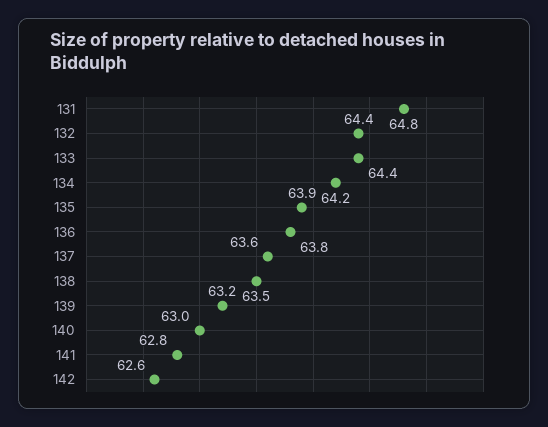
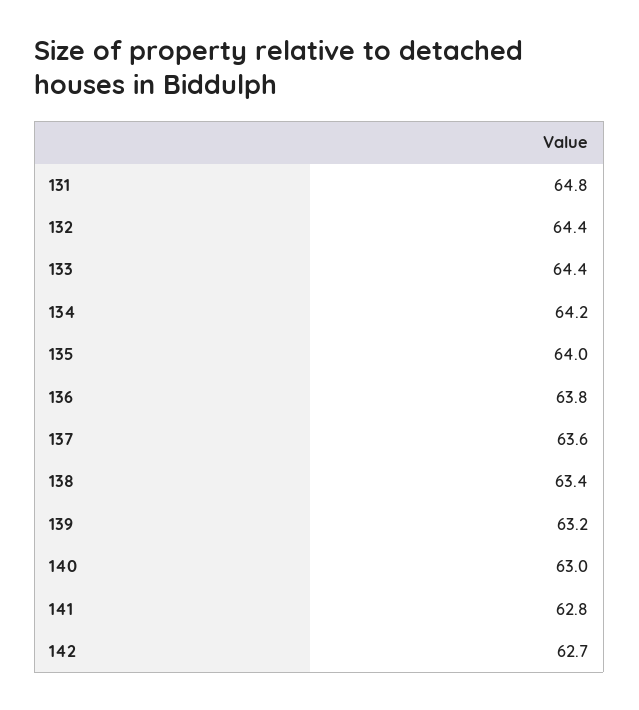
  {
    "131": 64.8,
    "132": 64.4,
    "133": 64.4,
    "134": 64.2,
-   "135": 63.9,
+   "135": 64,
    "136": 63.8,
    "137": 63.6,
-   "138": 63.5,
+   "138": 63.4,
    "139": 63.2,
    "140": 63,
    "141": 62.8,
-   "142": 62.6
+   "142": 62.7
  }

